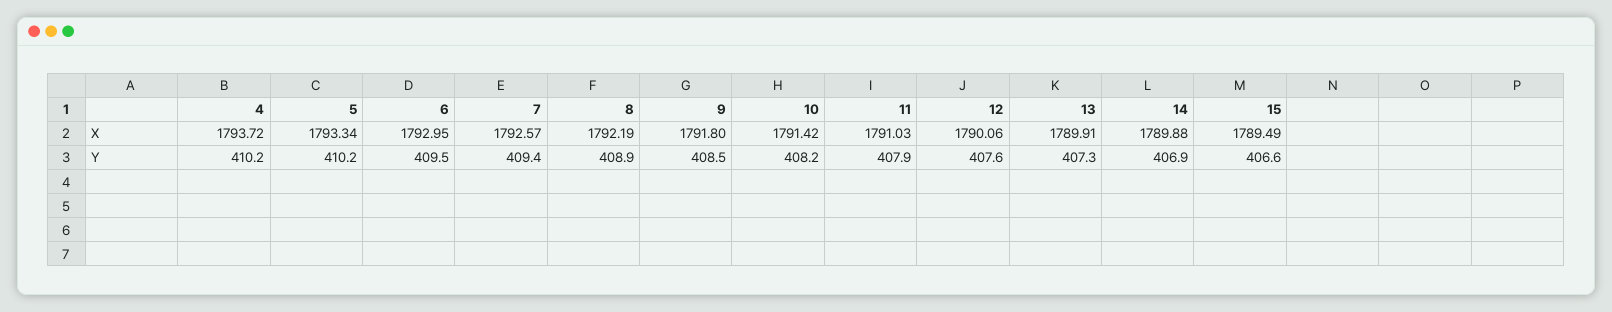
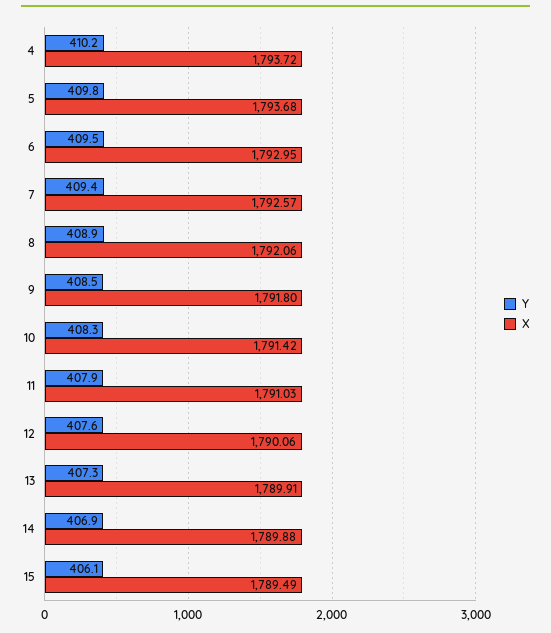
  {
    "X": {
      "4": 1793.72,
-     "5": 1793.34,
+     "5": 1793.68,
      "6": 1792.95,
      "7": 1792.57,
-     "8": 1792.19,
+     "8": 1792.06,
      "9": 1791.8,
      "10": 1791.42,
      "11": 1791.03,
      "12": 1790.06,
      "13": 1789.91,
      "14": 1789.88,
      "15": 1789.49
    },
    "Y": {
      "4": 410.2,
-     "5": 410.2,
+     "5": 409.8,
      "6": 409.5,
      "7": 409.4,
      "8": 408.9,
      "9": 408.5,
-     "10": 408.2,
+     "10": 408.3,
      "11": 407.9,
      "12": 407.6,
      "13": 407.3,
      "14": 406.9,
-     "15": 406.6
+     "15": 406.1
    }
  }

